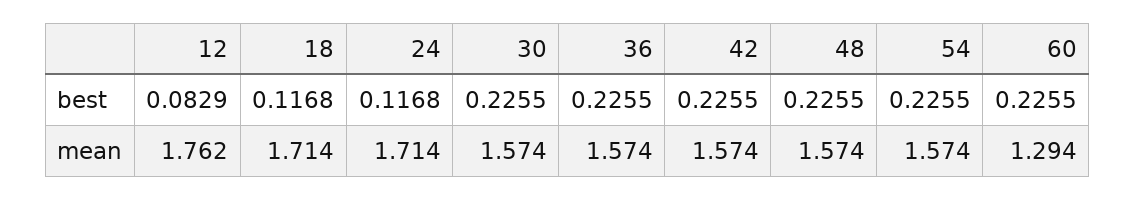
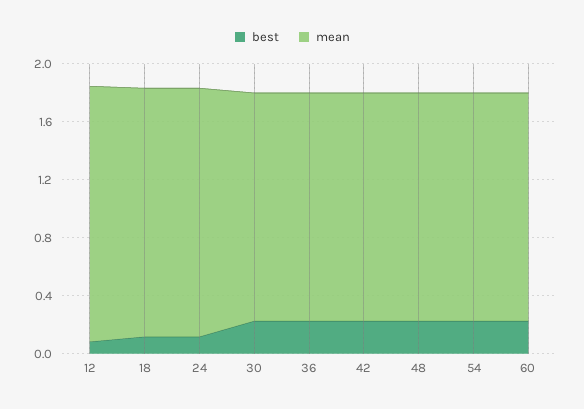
  {
    "best": {
      "12": 0.0829,
      "18": 0.1168,
      "24": 0.1168,
      "30": 0.2255,
      "36": 0.2255,
      "42": 0.2255,
      "48": 0.2255,
      "54": 0.2255,
      "60": 0.2255
    },
    "mean": {
      "12": 1.762,
      "18": 1.714,
      "24": 1.714,
      "30": 1.574,
      "36": 1.574,
      "42": 1.574,
      "48": 1.574,
      "54": 1.574,
-     "60": 1.294
+     "60": 1.6
    }
  }

